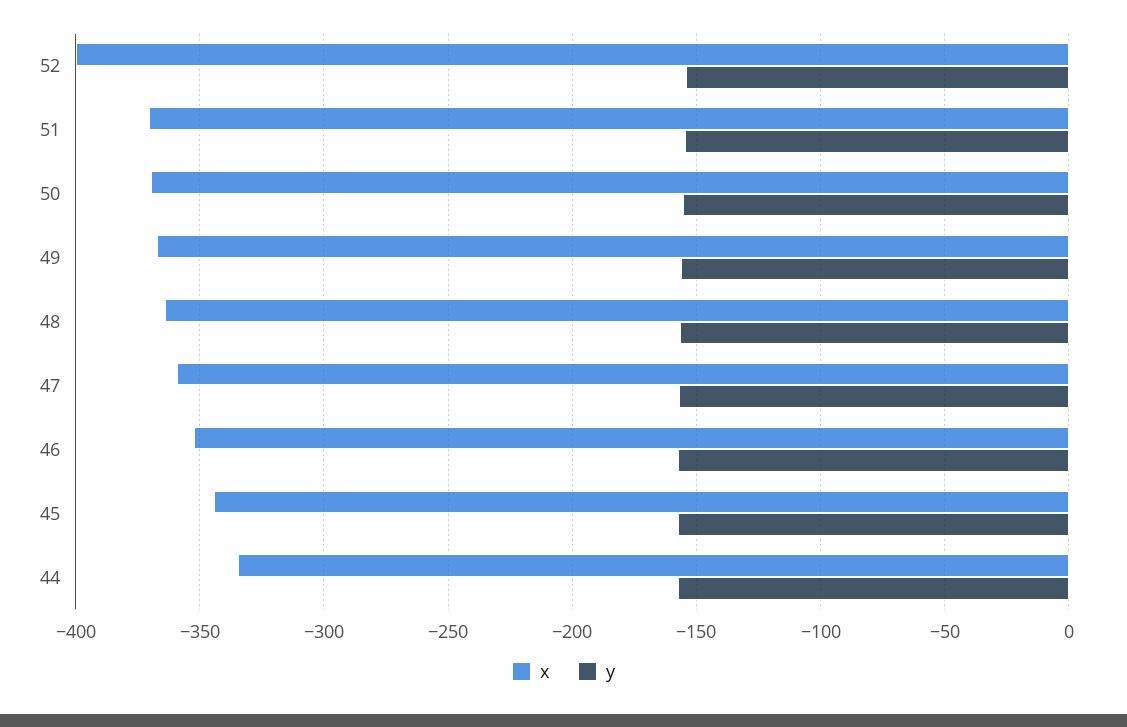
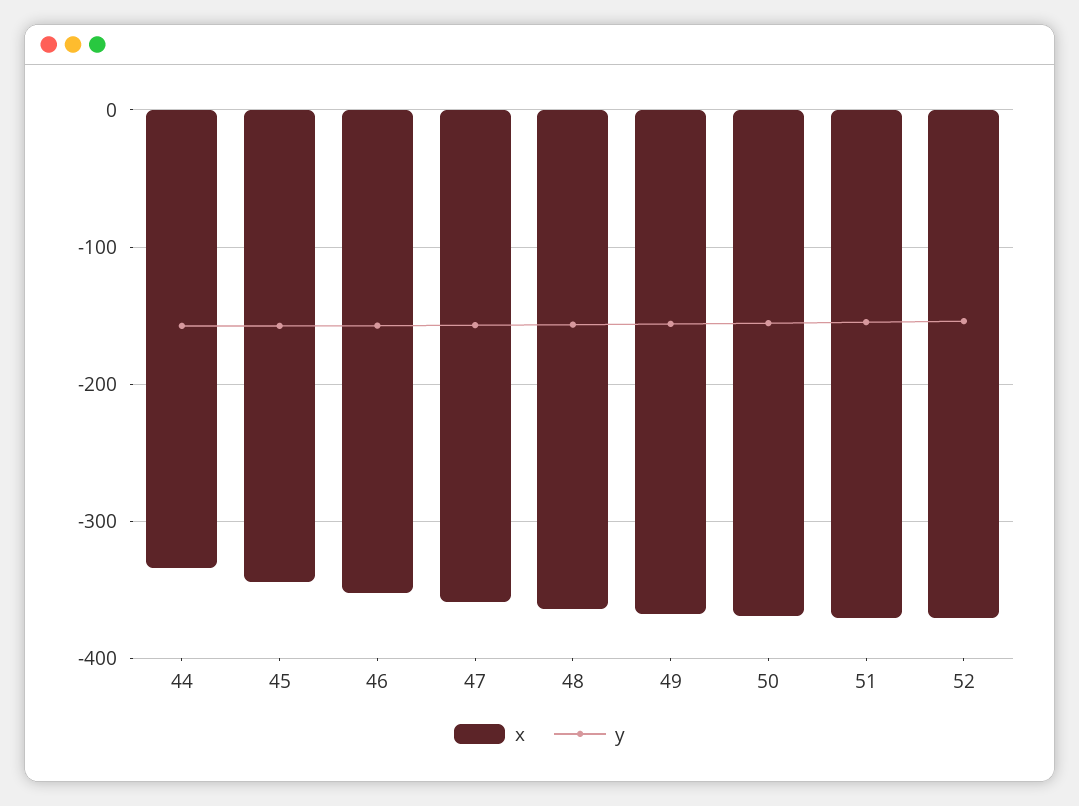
  {
    "x": {
-     "52": -400,
+     "52": -370,
      "51": -370,
      "50": -370,
      "49": -365,
      "48": -365,
      "47": -360,
      "46": -350,
      "45": -345,
      "44": -335
    },
    "y": {
      "52": -155,
      "51": -155,
      "50": -155,
      "49": -155,
      "48": -155,
      "47": -155,
      "46": -155,
      "45": -160,
      "44": -160
    }
  }

